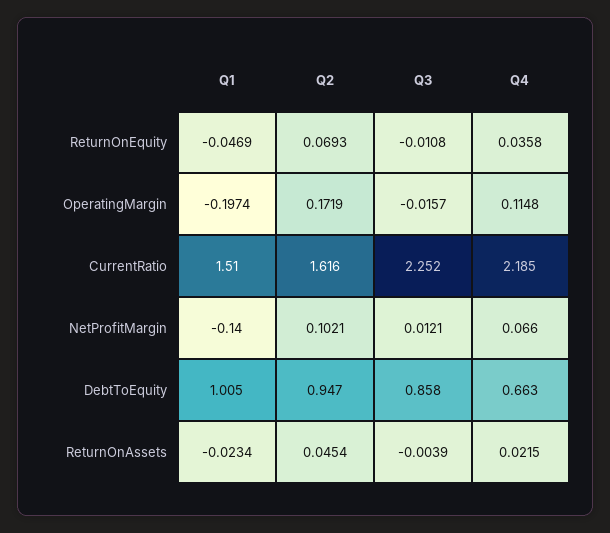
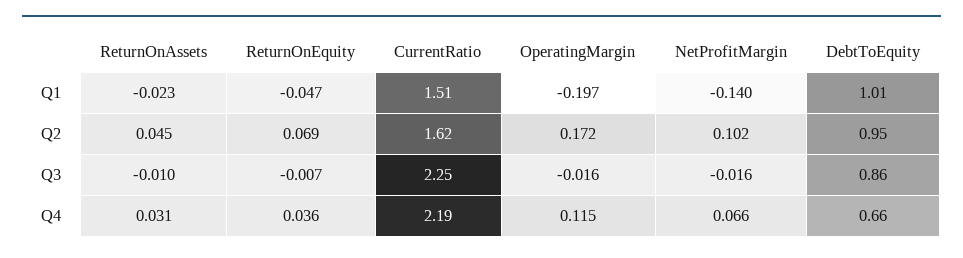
  {
    "Q1": {
      "ReturnOnEquity": -0.0469,
      "OperatingMargin": -0.1974,
      "CurrentRatio": 1.51,
      "NetProfitMargin": -0.14,
      "DebtToEquity": 1.005,
      "ReturnOnAssets": -0.0234
    },
    "Q2": {
      "ReturnOnEquity": 0.0693,
      "OperatingMargin": 0.1719,
      "CurrentRatio": 1.616,
      "NetProfitMargin": 0.1021,
      "DebtToEquity": 0.947,
      "ReturnOnAssets": 0.0454
    },
    "Q3": {
-     "ReturnOnEquity": -0.0108,
+     "ReturnOnEquity": -0.007,
      "OperatingMargin": -0.0157,
      "CurrentRatio": 2.252,
-     "NetProfitMargin": 0.0121,
+     "NetProfitMargin": -0.016,
      "DebtToEquity": 0.858,
-     "ReturnOnAssets": -0.0039
+     "ReturnOnAssets": -0.01
    },
    "Q4": {
      "ReturnOnEquity": 0.0358,
      "OperatingMargin": 0.1148,
      "CurrentRatio": 2.185,
      "NetProfitMargin": 0.066,
      "DebtToEquity": 0.663,
-     "ReturnOnAssets": 0.0215
+     "ReturnOnAssets": 0.031
    }
  }

